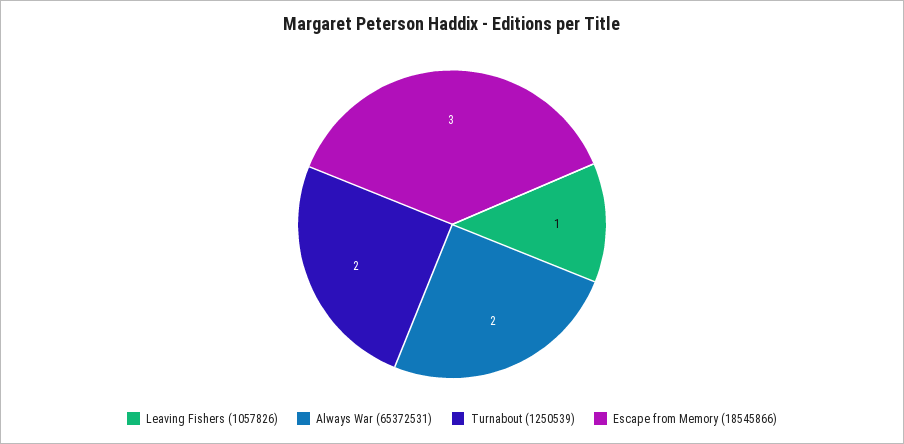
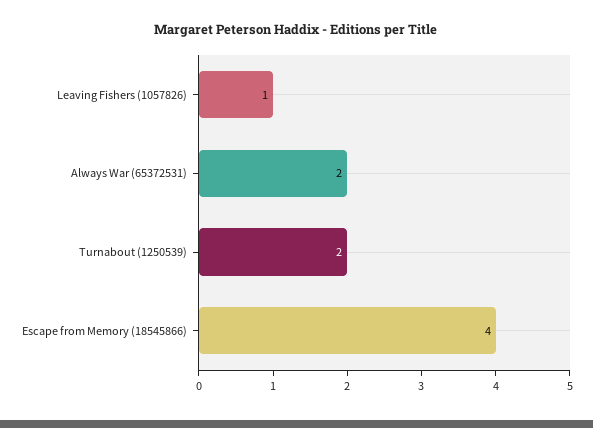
  {
    "Leaving Fishers (1057826)": 1,
    "Always War (65372531)": 2,
    "Turnabout (1250539)": 2,
-   "Escape from Memory (18545866)": 3
+   "Escape from Memory (18545866)": 4
  }

